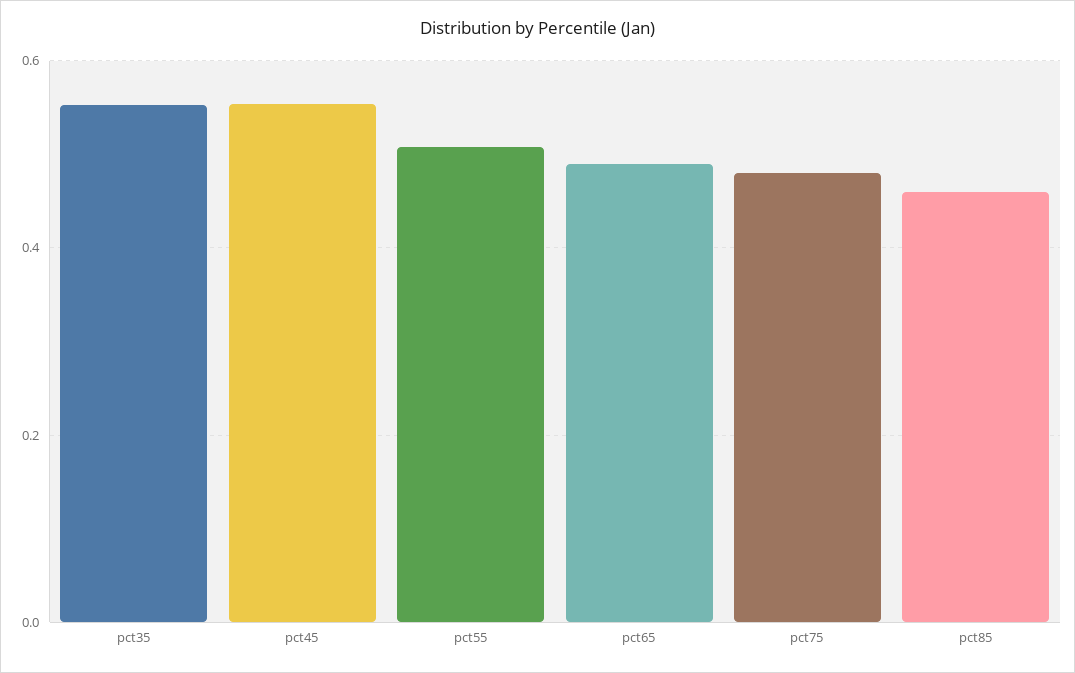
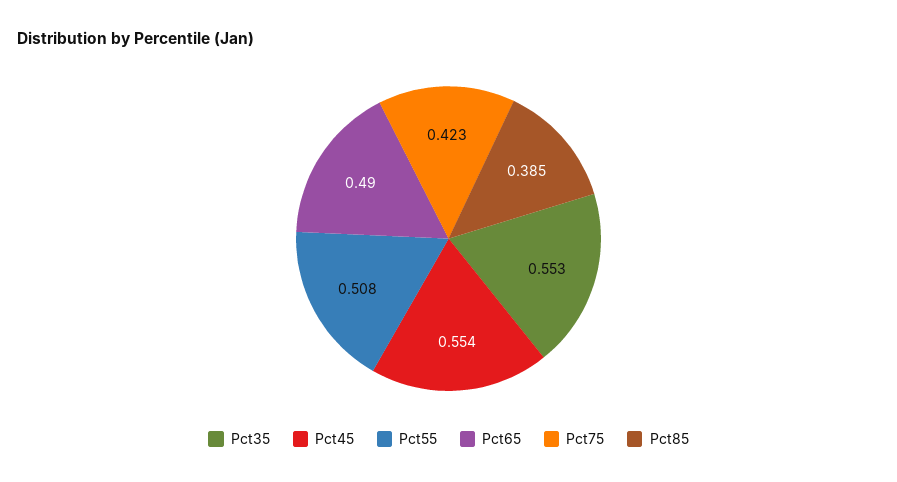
  {
    "pct35": 0.553,
    "pct45": 0.554,
    "pct55": 0.508,
    "pct65": 0.49,
-   "pct75": 0.48,
+   "pct75": 0.423,
-   "pct85": 0.46
+   "pct85": 0.385
  }

